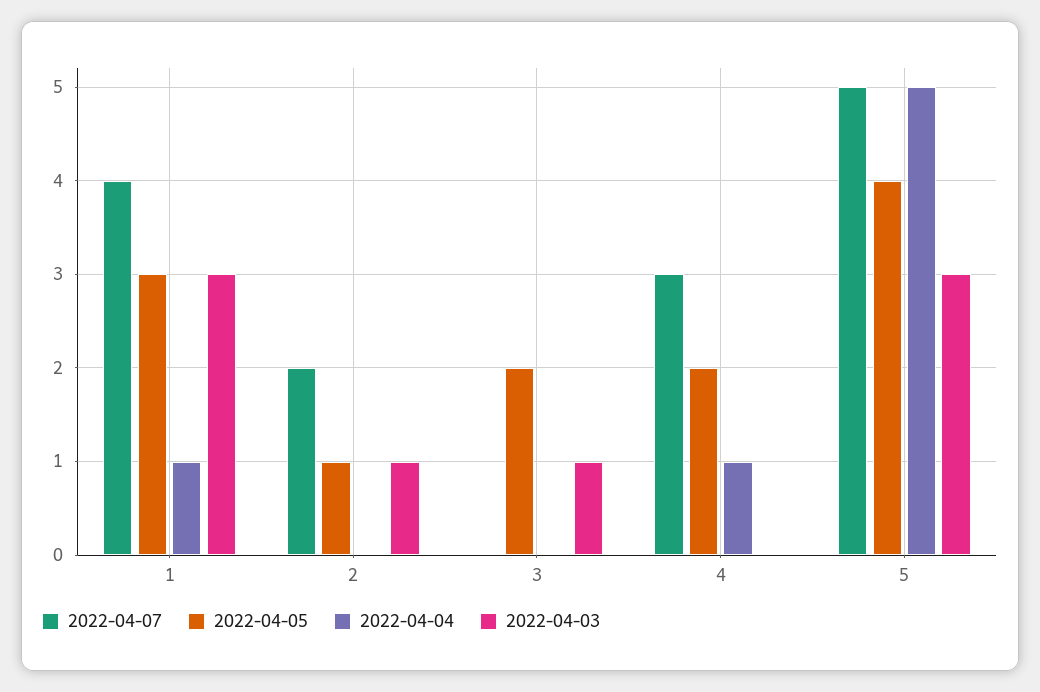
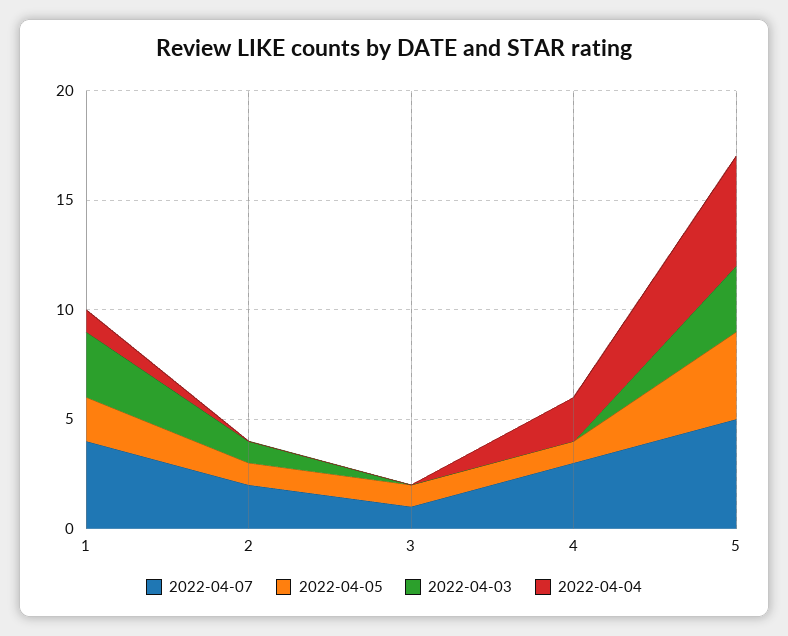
  {
    "2022-04-07": {
      "1": 4,
      "2": 2,
-     "3": 0,
+     "3": 1,
      "4": 3,
      "5": 5
    },
    "2022-04-05": {
-     "1": 3,
+     "1": 2,
      "2": 1,
-     "3": 2,
+     "3": 1,
-     "4": 2,
+     "4": 1,
      "5": 4
    },
    "2022-04-04": {
      "1": 1,
      "2": 0,
      "3": 0,
-     "4": 1,
+     "4": 2,
      "5": 5
    },
    "2022-04-03": {
      "1": 3,
      "2": 1,
-     "3": 1,
+     "3": 0,
      "4": 0,
      "5": 3
    }
  }

